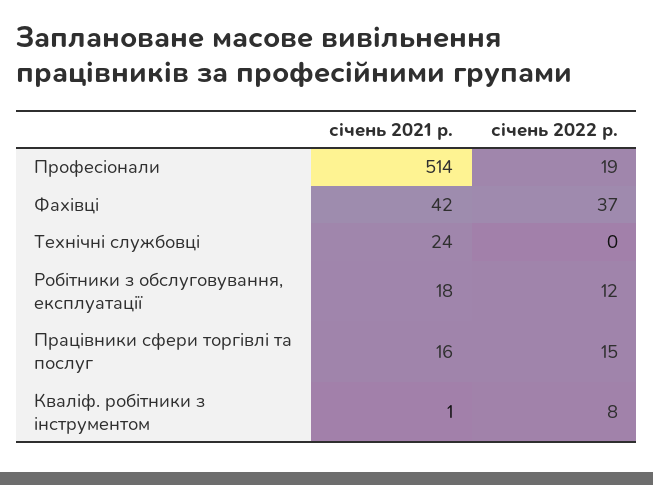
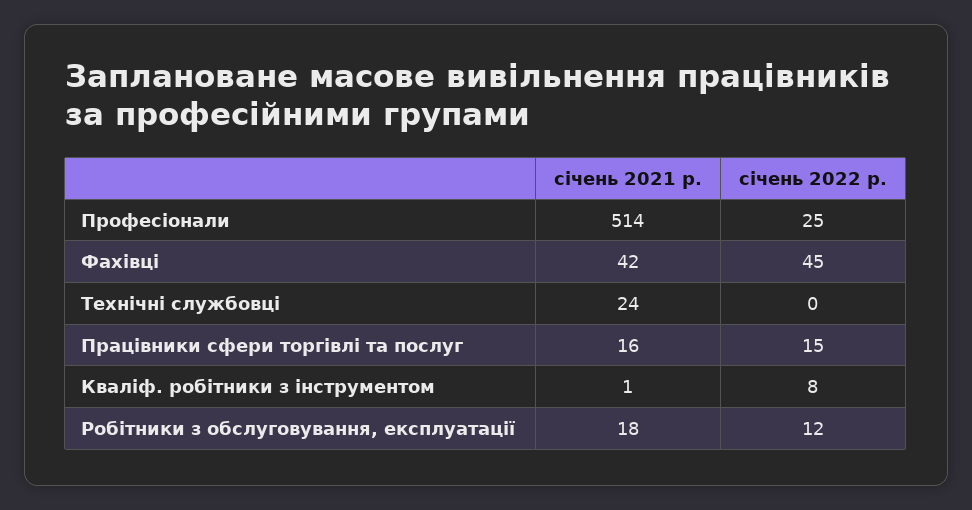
  {
    "січень 2021 р.": {
      "Професіонали": 514,
      "Фахівці": 42,
      "Технічні службовці": 24,
      "Робітники з обслуговування, експлуатації": 18,
      "Працівники сфери торгівлі та послуг": 16,
      "Кваліф. робітники з інструментом": 1
    },
    "січень 2022 р.": {
-     "Професіонали": 19,
+     "Професіонали": 25,
-     "Фахівці": 37,
+     "Фахівці": 45,
      "Технічні службовці": 0,
      "Робітники з обслуговування, експлуатації": 12,
      "Працівники сфери торгівлі та послуг": 15,
      "Кваліф. робітники з інструментом": 8
    }
  }

